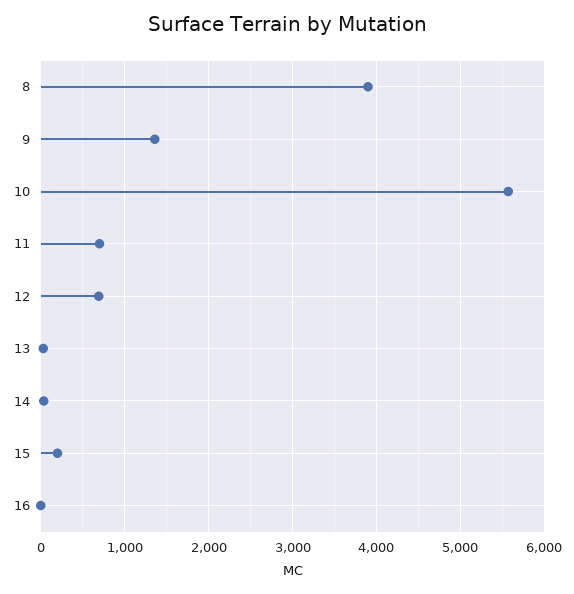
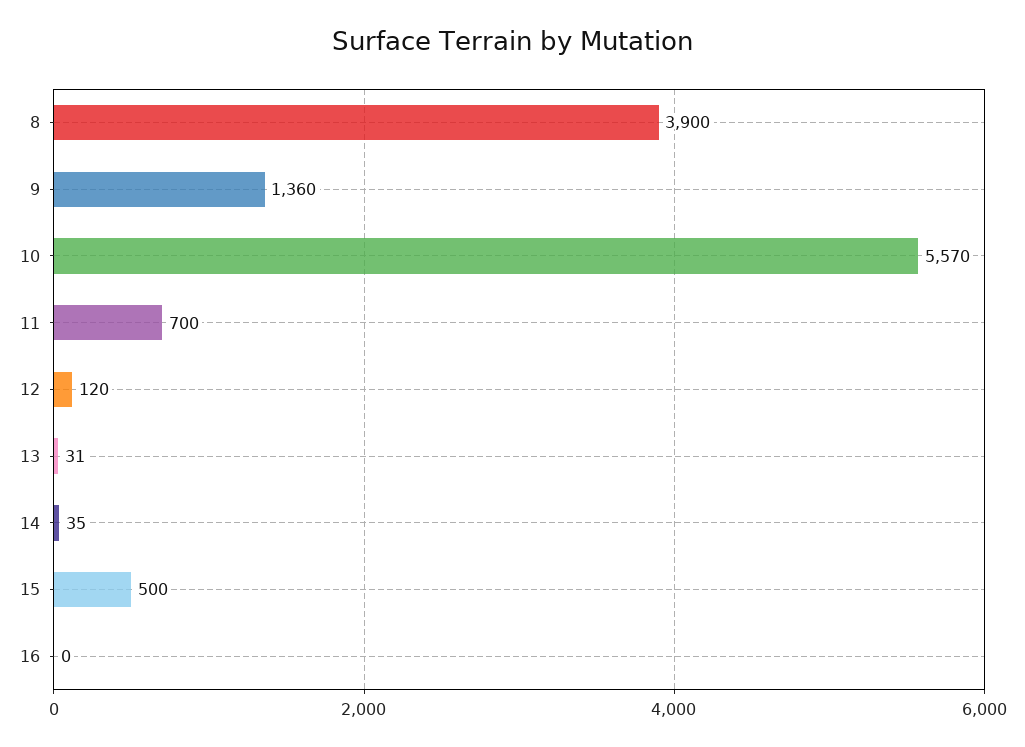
  {
    "8": 3900,
    "9": 1360,
    "10": 5570,
    "11": 700,
-   "12": 700,
+   "12": 120,
    "13": 31,
    "14": 35,
-   "15": 200,
+   "15": 500,
    "16": 0
  }

